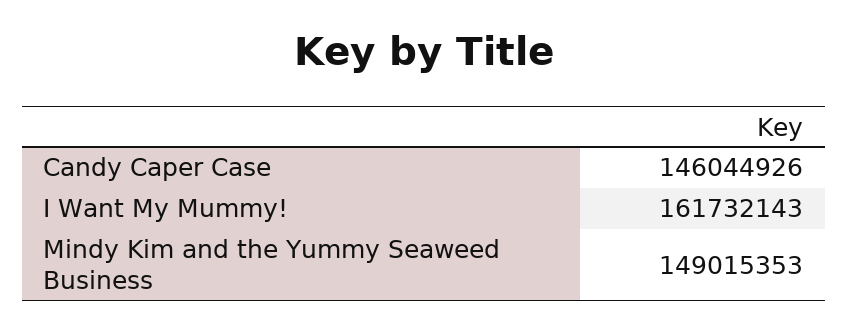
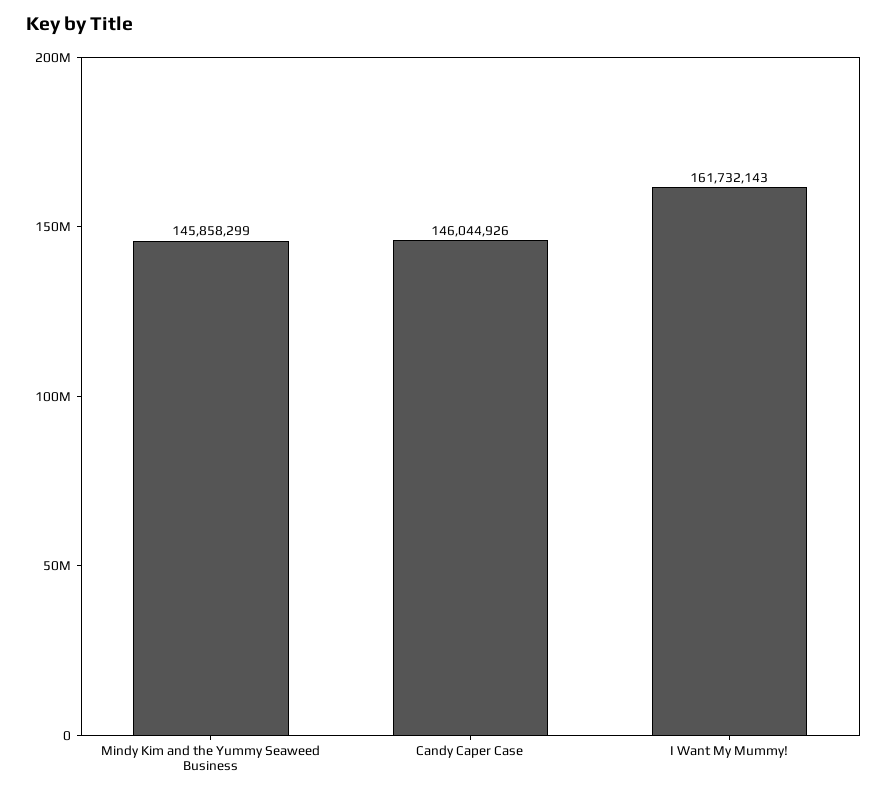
  {
    "Candy Caper Case": 146044926,
    "I Want My Mummy!": 161732143,
-   "Mindy Kim and the Yummy Seaweed Business": 149015353
+   "Mindy Kim and the Yummy Seaweed Business": 145858299
  }

